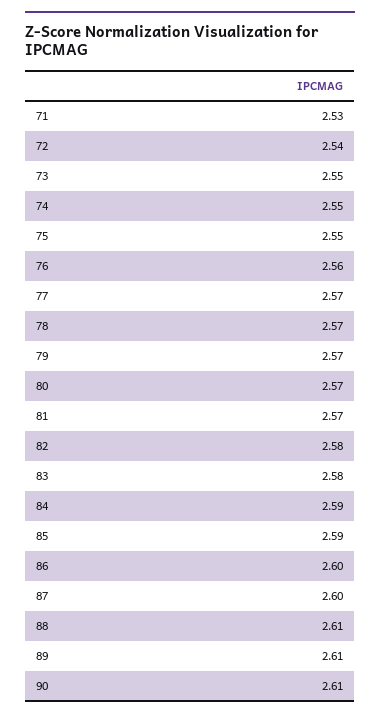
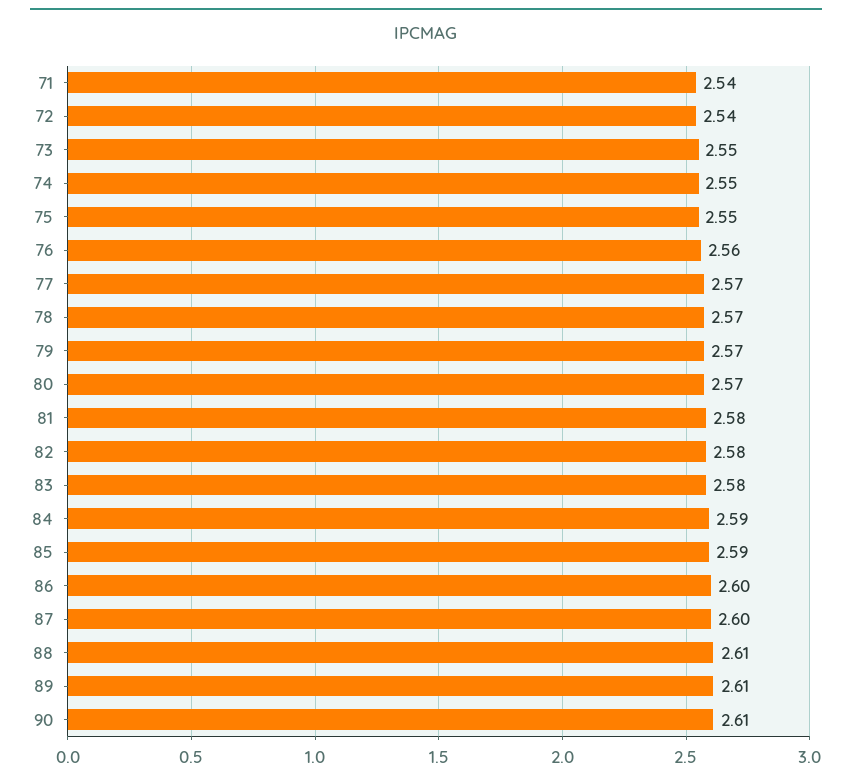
  {
-   "71": 2.53,
+   "71": 2.54,
    "72": 2.54,
    "73": 2.55,
    "74": 2.55,
    "75": 2.55,
    "76": 2.56,
    "77": 2.57,
    "78": 2.57,
    "79": 2.57,
    "80": 2.57,
-   "81": 2.57,
+   "81": 2.58,
    "82": 2.58,
    "83": 2.58,
    "84": 2.59,
    "85": 2.59,
    "86": 2.6,
    "87": 2.6,
    "88": 2.61,
    "89": 2.61,
    "90": 2.61
  }

